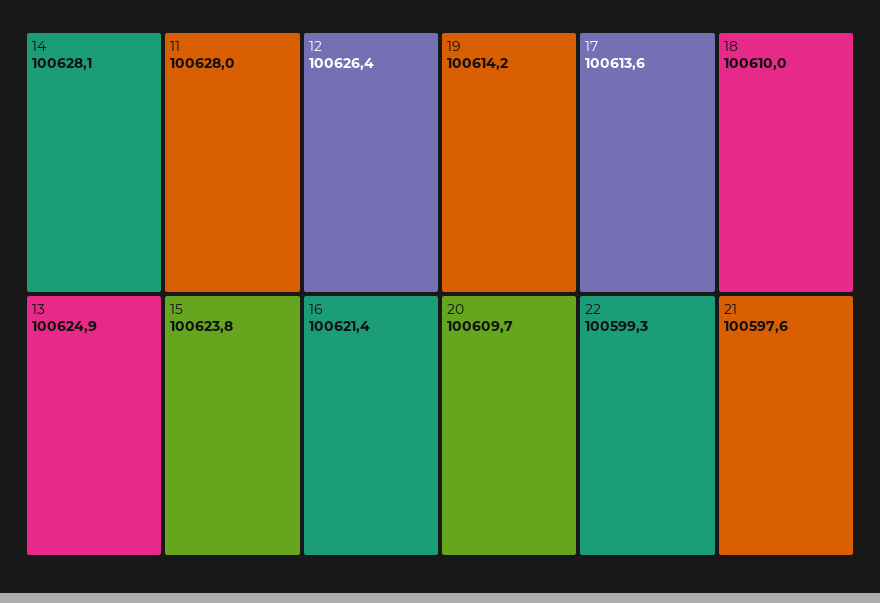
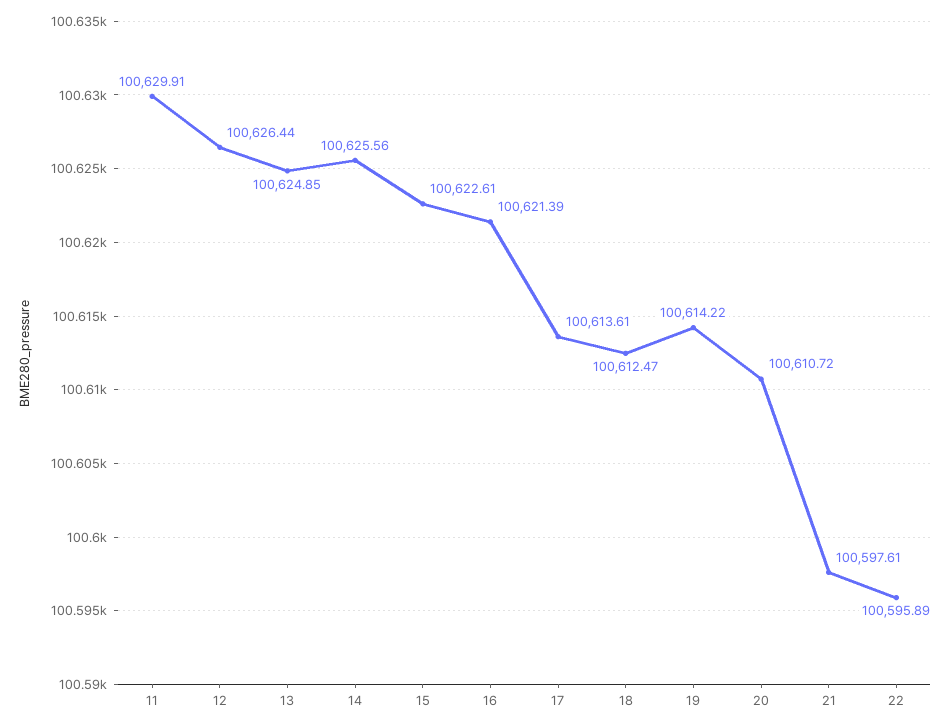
  {
-   "14": 100628.1,
+   "14": 100625.56,
-   "11": 100628,
+   "11": 100629.91,
    "12": 100626.44,
    "13": 100624.85,
-   "15": 100623.8,
+   "15": 100622.61,
    "16": 100621.39,
    "19": 100614.22,
    "17": 100613.61,
-   "18": 100610,
+   "18": 100612.47,
-   "20": 100609.7,
+   "20": 100610.72,
-   "22": 100599.3,
+   "22": 100595.89,
    "21": 100597.61
  }

